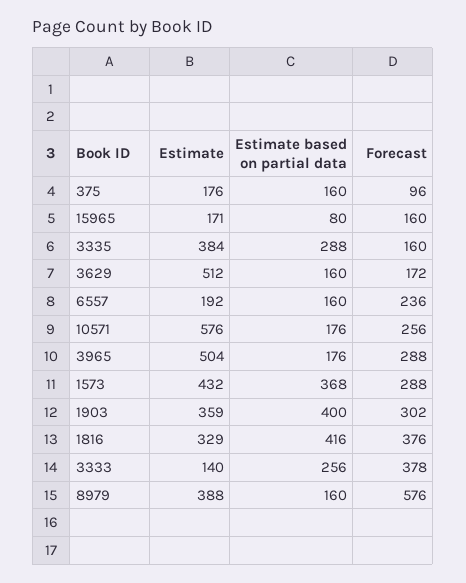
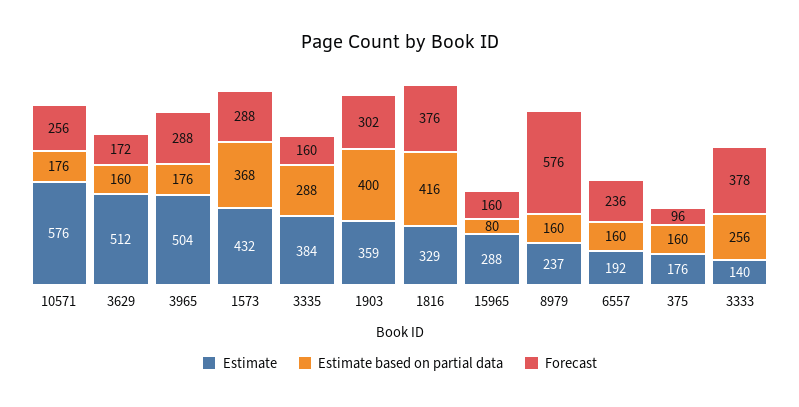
  {
    "Estimate": {
      "375": 176,
-     "15965": 171,
+     "15965": 288,
      "3335": 384,
      "3629": 512,
      "6557": 192,
      "10571": 576,
      "3965": 504,
      "1573": 432,
      "1903": 359,
      "1816": 329,
      "3333": 140,
-     "8979": 388
+     "8979": 237
    },
    "Estimate based on partial data": {
      "375": 160,
      "15965": 80,
      "3335": 288,
      "3629": 160,
      "6557": 160,
      "10571": 176,
      "3965": 176,
      "1573": 368,
      "1903": 400,
      "1816": 416,
      "3333": 256,
      "8979": 160
    },
    "Forecast": {
      "375": 96,
      "15965": 160,
      "3335": 160,
      "3629": 172,
      "6557": 236,
      "10571": 256,
      "3965": 288,
      "1573": 288,
      "1903": 302,
      "1816": 376,
      "3333": 378,
      "8979": 576
    }
  }

